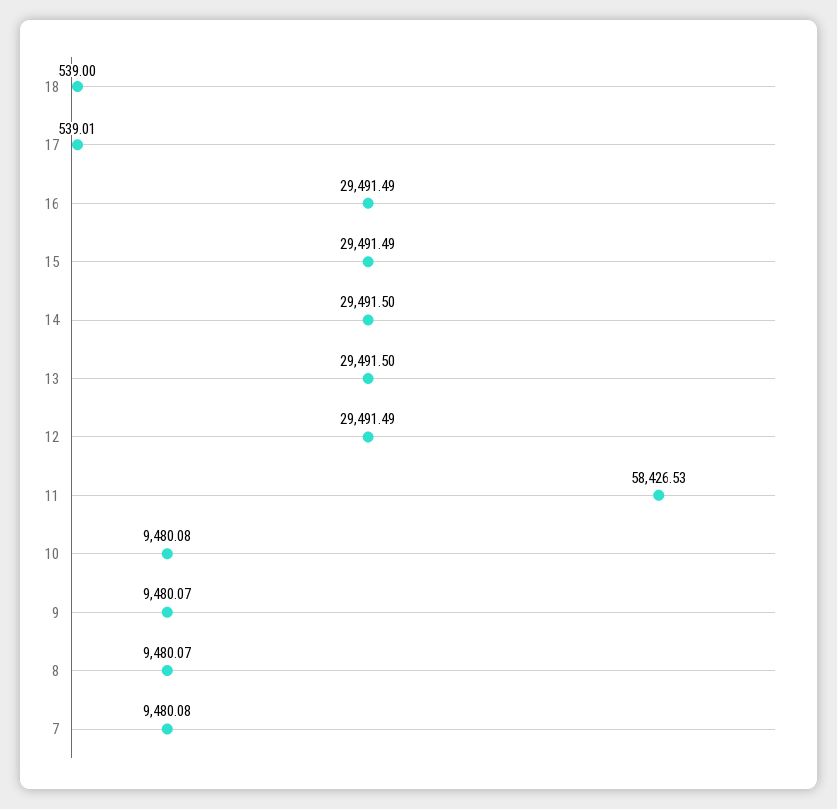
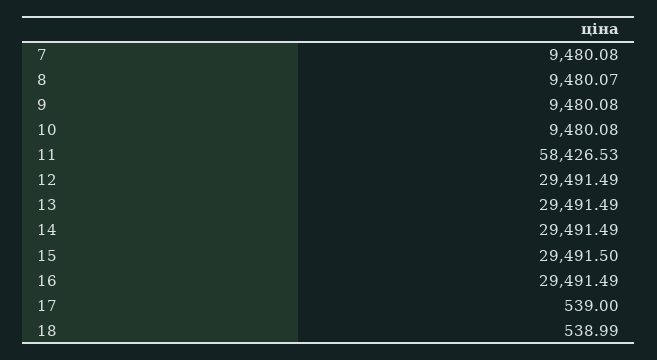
  {
-   "18": 539,
+   "18": 538.99,
-   "17": 539.01,
+   "17": 539,
    "16": 29491.49,
-   "15": 29491.49,
+   "15": 29491.5,
-   "14": 29491.5,
+   "14": 29491.49,
-   "13": 29491.5,
+   "13": 29491.49,
    "12": 29491.49,
    "11": 58426.53,
    "10": 9480.08,
-   "9": 9480.07,
+   "9": 9480.08,
    "8": 9480.07,
    "7": 9480.08
  }

